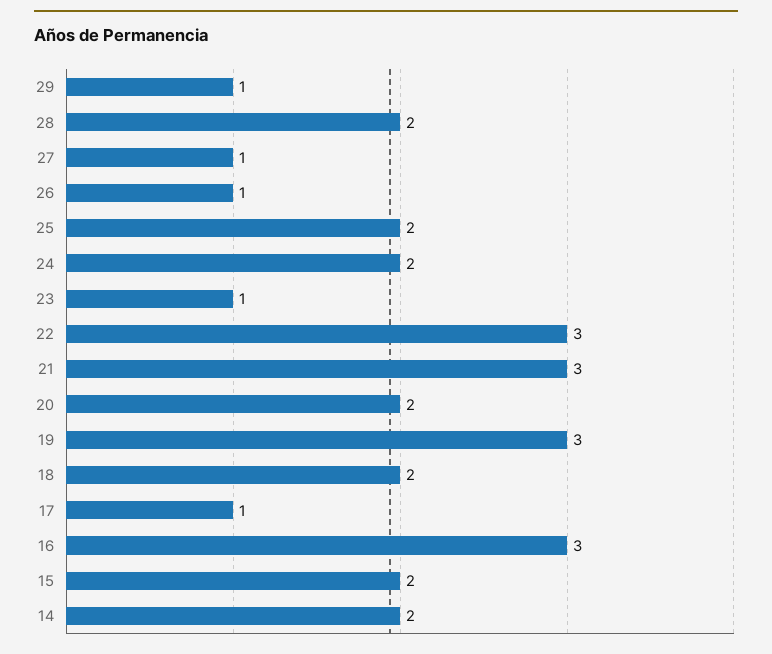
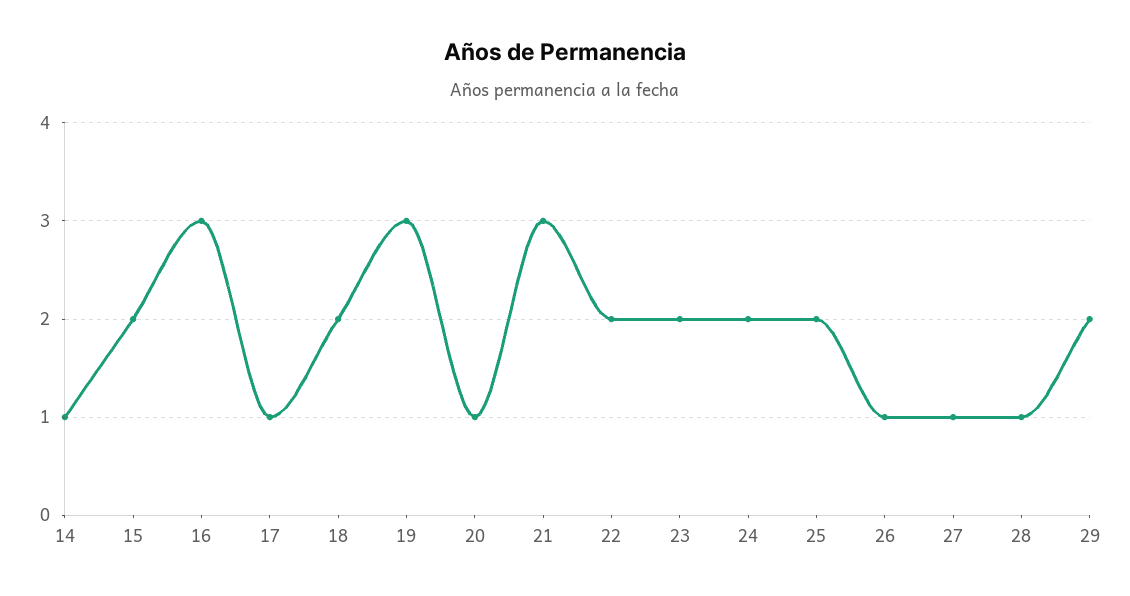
  {
-   "29": 1,
+   "29": 2,
-   "28": 2,
+   "28": 1,
    "27": 1,
    "26": 1,
    "25": 2,
    "24": 2,
-   "23": 1,
+   "23": 2,
-   "22": 3,
+   "22": 2,
    "21": 3,
-   "20": 2,
+   "20": 1,
    "19": 3,
    "18": 2,
    "17": 1,
    "16": 3,
    "15": 2,
-   "14": 2
+   "14": 1
  }

